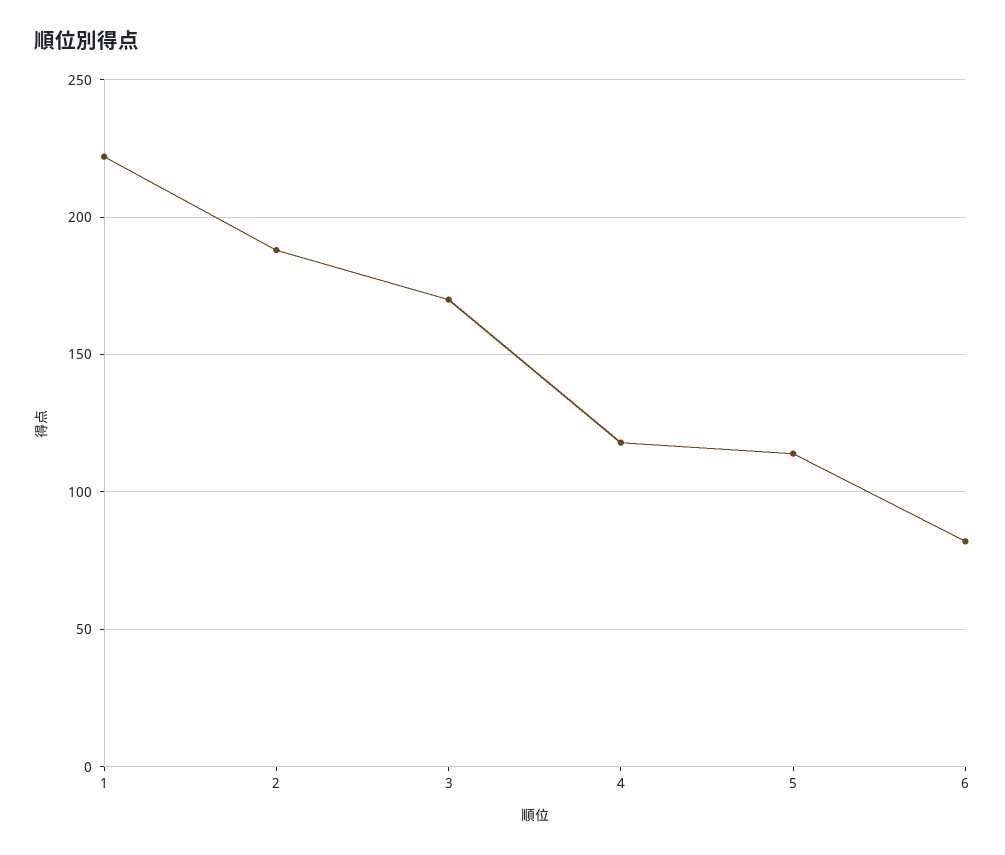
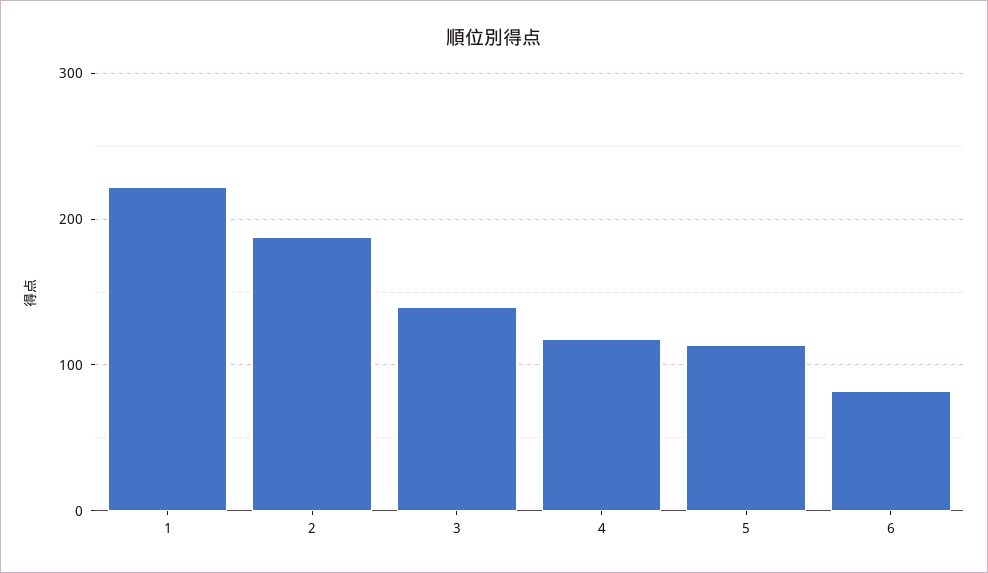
  {
    "1": 220,
    "2": 190,
-   "3": 170,
+   "3": 140,
    "4": 120,
    "5": 115,
    "6": 80
  }

